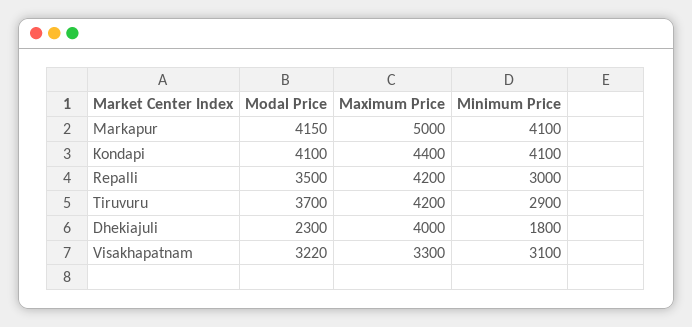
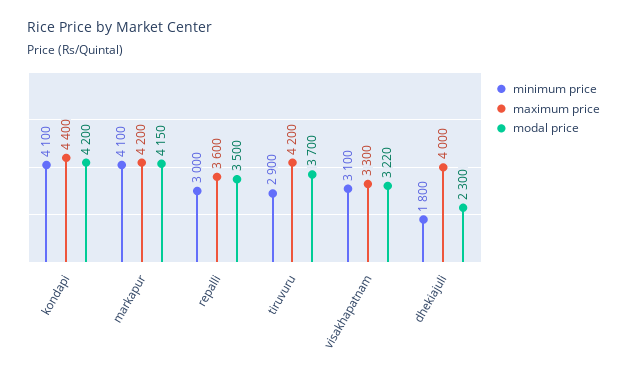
  {
    "Modal Price": {
      "Markapur": 4150,
-     "Kondapi": 4100,
+     "Kondapi": 4200,
      "Repalli": 3500,
      "Tiruvuru": 3700,
      "Dhekiajuli": 2300,
      "Visakhapatnam": 3220
    },
    "Maximum Price": {
-     "Markapur": 5000,
+     "Markapur": 4200,
      "Kondapi": 4400,
-     "Repalli": 4200,
+     "Repalli": 3600,
      "Tiruvuru": 4200,
      "Dhekiajuli": 4000,
      "Visakhapatnam": 3300
    },
    "Minimum Price": {
      "Markapur": 4100,
      "Kondapi": 4100,
      "Repalli": 3000,
      "Tiruvuru": 2900,
      "Dhekiajuli": 1800,
      "Visakhapatnam": 3100
    }
  }

